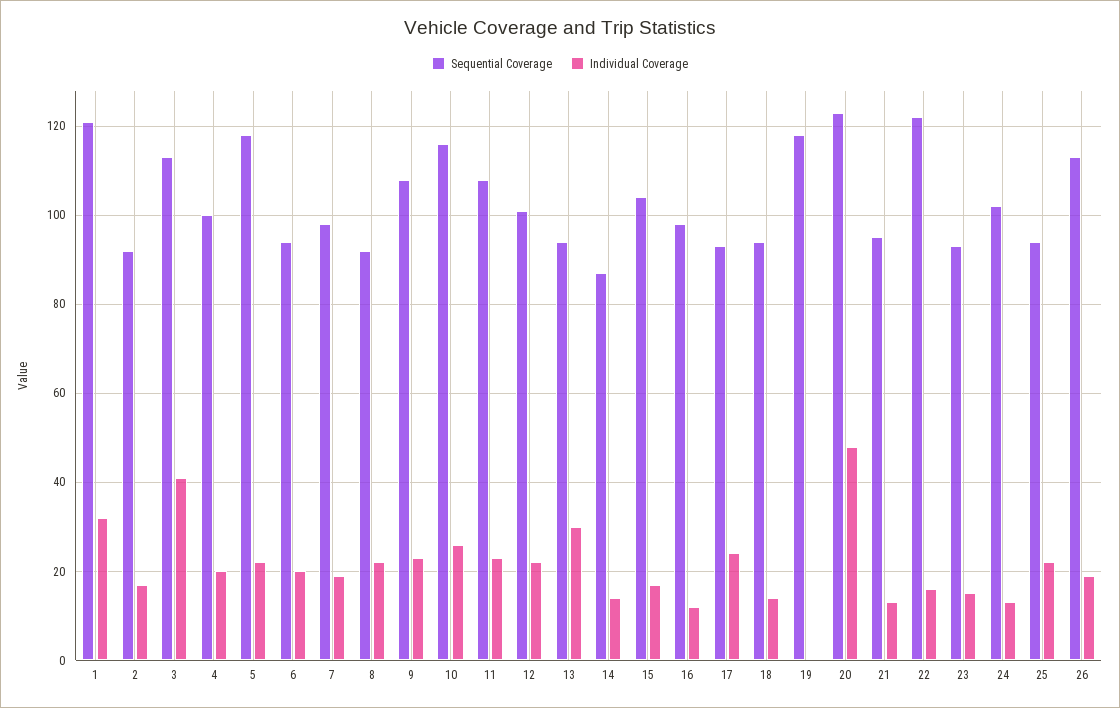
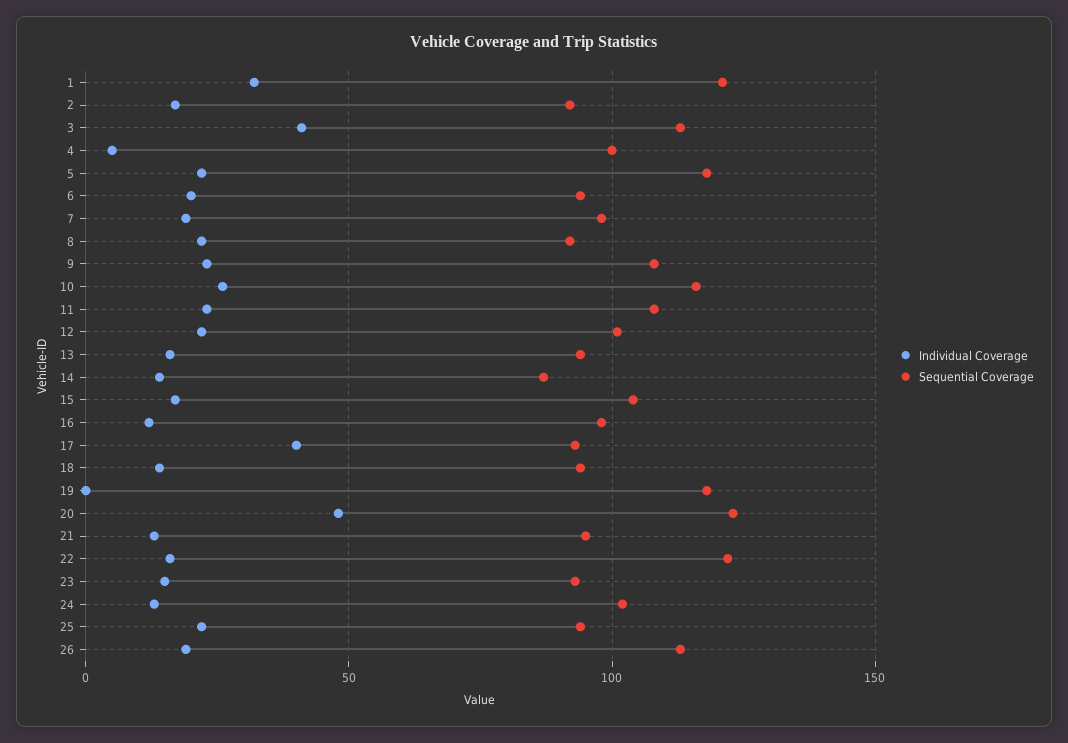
  {
    "Sequential Coverage": {
      "1": 120,
      "2": 90,
      "3": 115,
      "4": 100,
      "5": 120,
      "6": 95,
      "7": 100,
      "8": 90,
      "9": 110,
      "10": 115,
      "11": 110,
      "12": 100,
      "13": 95,
      "14": 85,
      "15": 105,
      "16": 100,
      "17": 95,
      "18": 95,
      "19": 120,
      "20": 125,
      "21": 95,
      "22": 120,
      "23": 95,
      "24": 100,
      "25": 95,
      "26": 115
    },
    "Individual Coverage": {
      "1": 30,
      "2": 15,
      "3": 40,
-     "4": 20,
+     "4": 5,
      "5": 20,
      "6": 20,
      "7": 20,
      "8": 20,
      "9": 25,
      "10": 25,
      "11": 25,
      "12": 20,
-     "13": 30,
+     "13": 15,
      "14": 15,
      "15": 15,
      "16": 10,
-     "17": 25,
+     "17": 40,
      "18": 15,
      "19": 0,
      "20": 50,
      "21": 15,
      "22": 15,
      "23": 15,
      "24": 15,
      "25": 20,
      "26": 20
    }
  }

